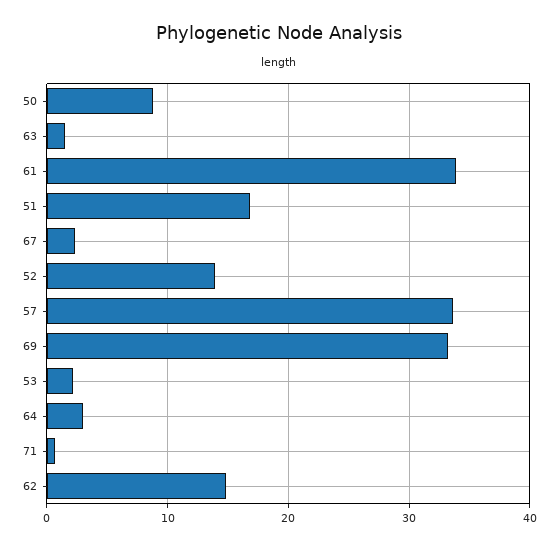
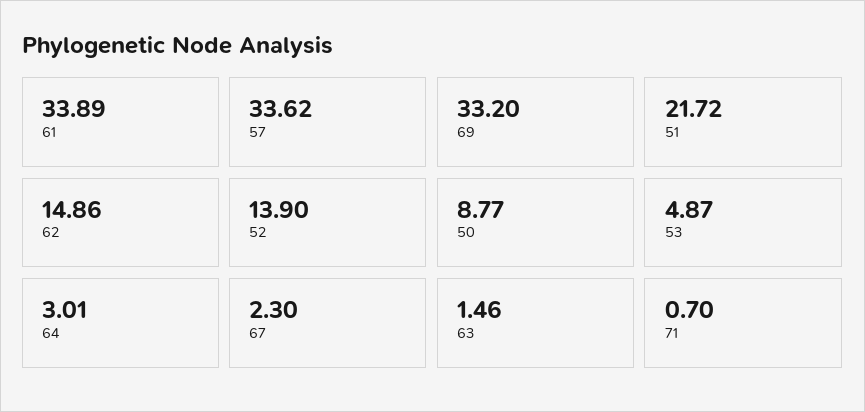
  {
    "50": 8.77,
    "63": 1.46,
    "61": 33.89,
-   "51": 17,
+   "51": 21.72,
    "67": 2.3,
    "52": 13.9,
    "57": 33.62,
    "69": 33.2,
-   "53": 2,
+   "53": 4.87,
    "64": 3.01,
    "71": 0.7,
    "62": 14.86
  }

